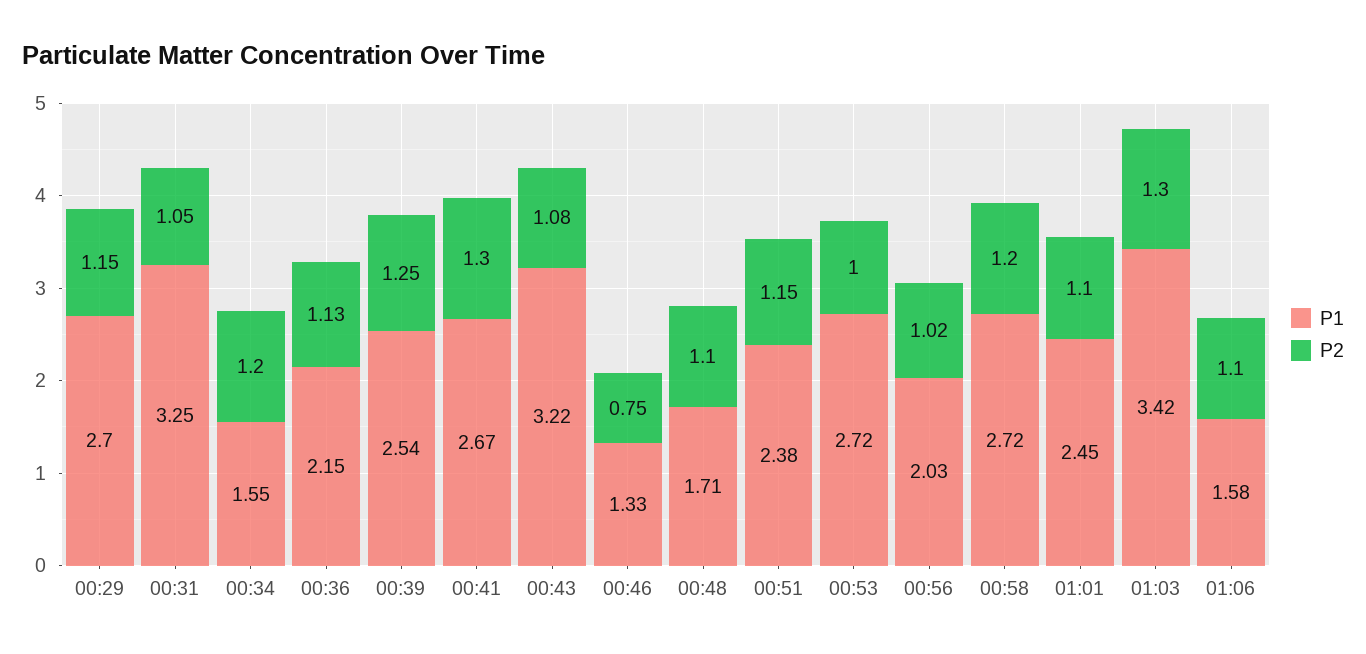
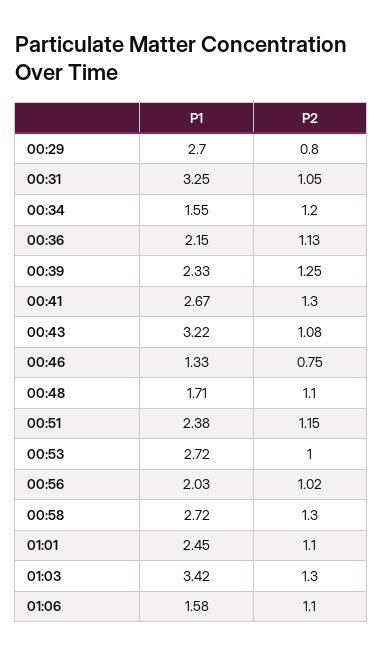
  {
    "P1": {
      "00:29": 2.7,
      "00:31": 3.25,
      "00:34": 1.55,
      "00:36": 2.15,
-     "00:39": 2.54,
+     "00:39": 2.33,
      "00:41": 2.67,
      "00:43": 3.22,
      "00:46": 1.33,
      "00:48": 1.71,
      "00:51": 2.38,
      "00:53": 2.72,
      "00:56": 2.03,
      "00:58": 2.72,
      "01:01": 2.45,
      "01:03": 3.42,
      "01:06": 1.58
    },
    "P2": {
-     "00:29": 1.15,
+     "00:29": 0.8,
      "00:31": 1.05,
      "00:34": 1.2,
      "00:36": 1.13,
      "00:39": 1.25,
      "00:41": 1.3,
      "00:43": 1.08,
      "00:46": 0.75,
      "00:48": 1.1,
      "00:51": 1.15,
      "00:53": 1,
      "00:56": 1.02,
-     "00:58": 1.2,
+     "00:58": 1.3,
      "01:01": 1.1,
      "01:03": 1.3,
      "01:06": 1.1
    }
  }

